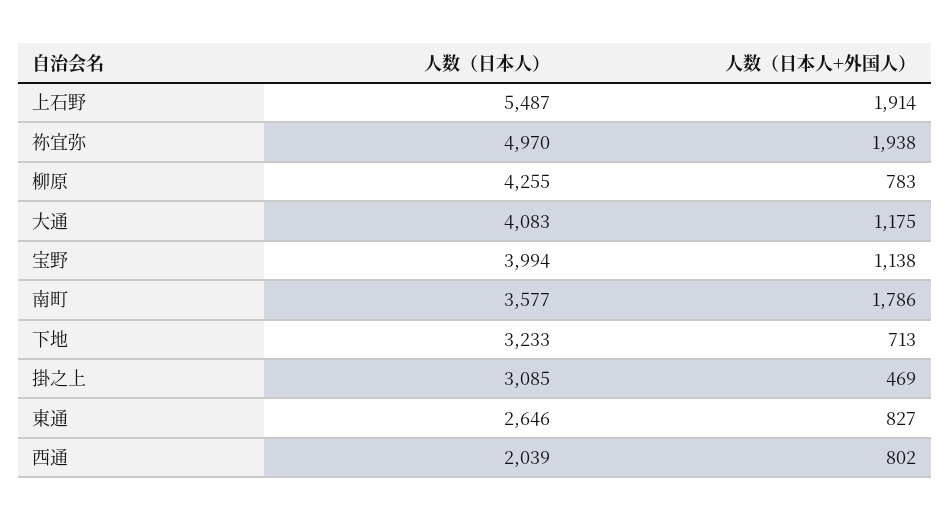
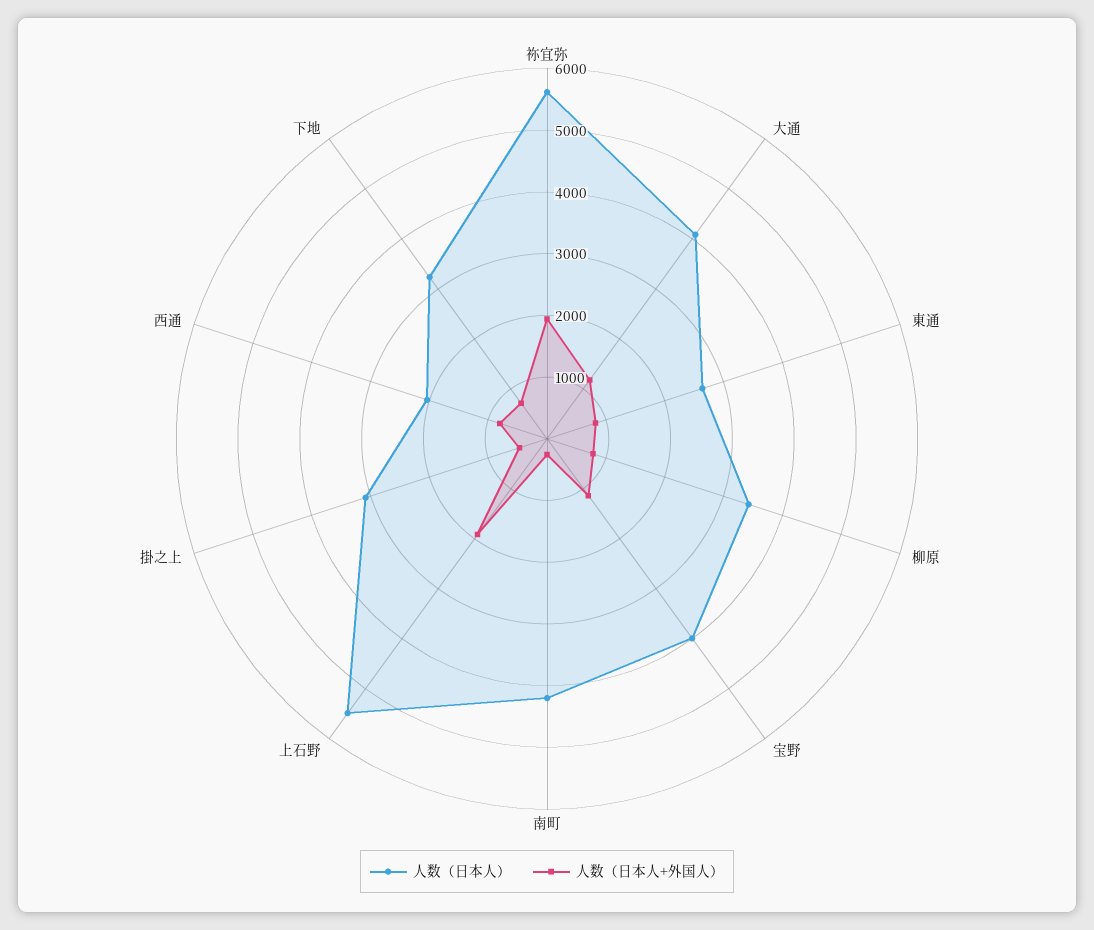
  {
    "人数（日本人）": {
      "上石野": 5487,
-     "祢宜弥": 4970,
+     "祢宜弥": 5600,
-     "柳原": 4255,
+     "柳原": 3400,
      "大通": 4083,
      "宝野": 3994,
-     "南町": 3577,
+     "南町": 4200,
      "下地": 3233,
      "掛之上": 3085,
      "東通": 2646,
      "西通": 2039
    },
    "人数（日本人+外国人）": {
      "上石野": 1914,
      "祢宜弥": 1938,
      "柳原": 783,
      "大通": 1175,
      "宝野": 1138,
-     "南町": 1786,
+     "南町": 200,
      "下地": 713,
      "掛之上": 469,
      "東通": 827,
      "西通": 802
    }
  }

